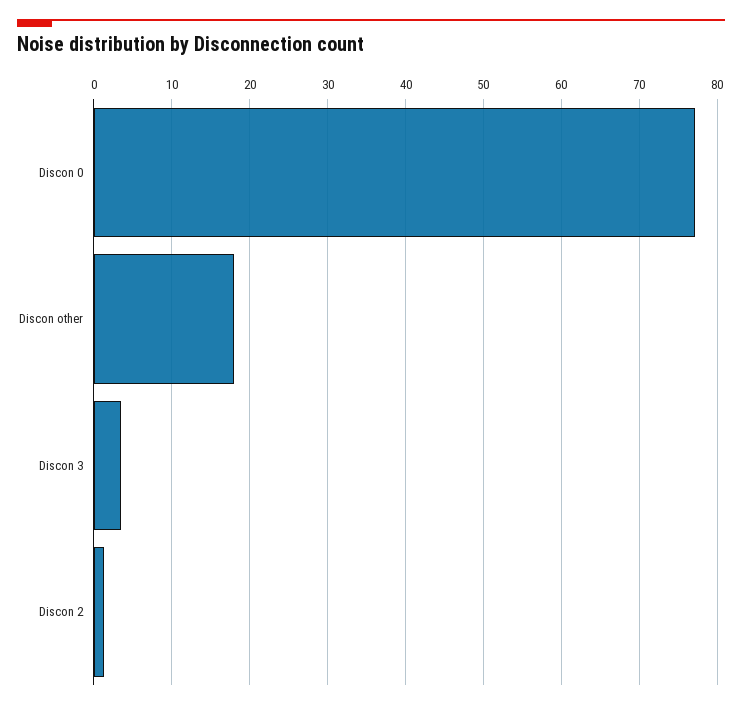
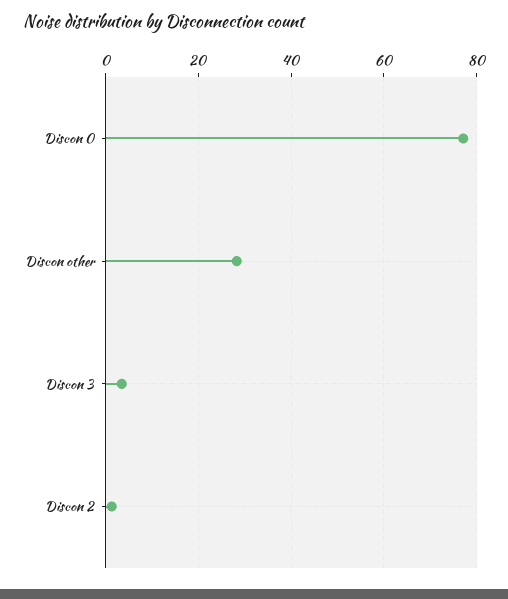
  {
    "Discon 0": 77,
-   "Discon other": 18,
+   "Discon other": 28,
    "Discon 3": 3,
    "Discon 2": 1
  }

